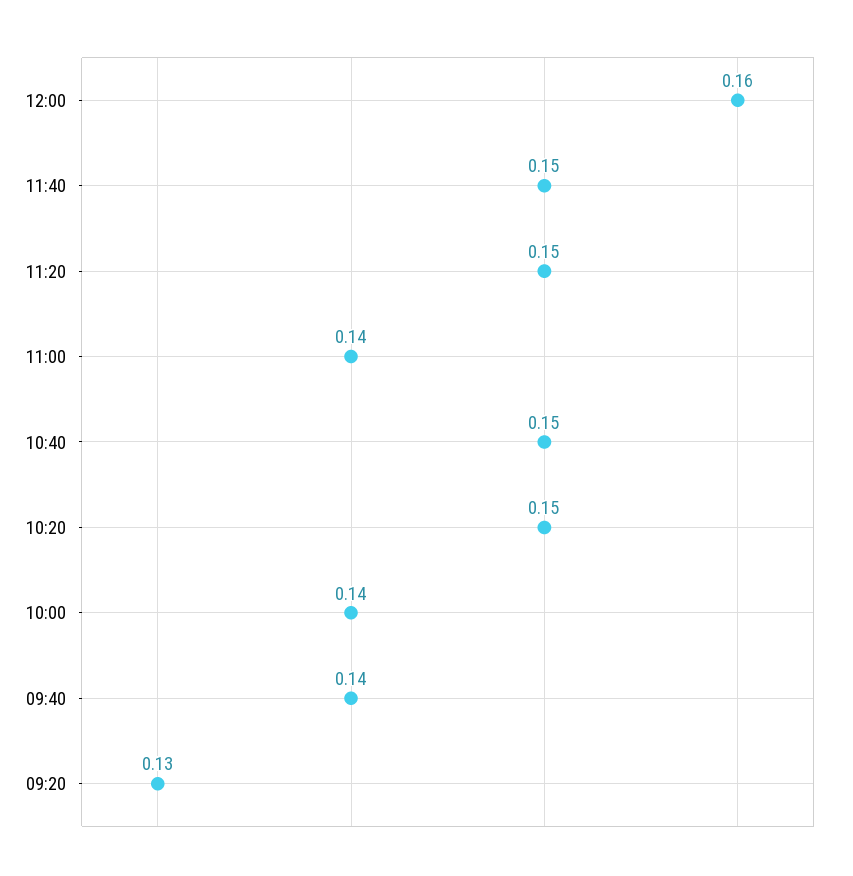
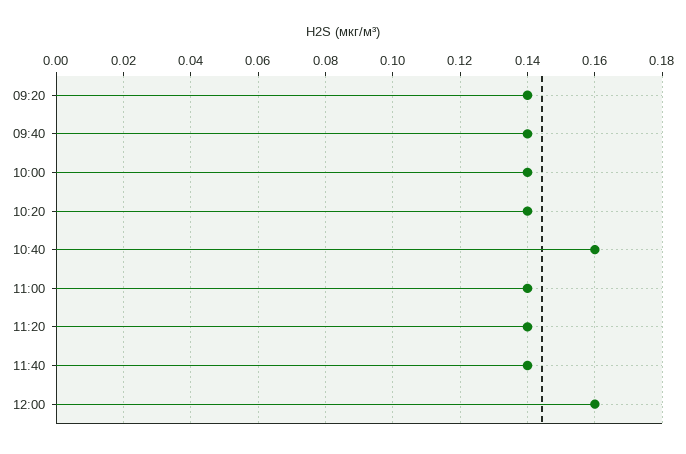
  {
    "12:00": 0.16,
-   "11:40": 0.15,
+   "11:40": 0.14,
-   "11:20": 0.15,
+   "11:20": 0.14,
    "11:00": 0.14,
-   "10:40": 0.15,
+   "10:40": 0.16,
-   "10:20": 0.15,
+   "10:20": 0.14,
    "10:00": 0.14,
    "09:40": 0.14,
-   "09:20": 0.13
+   "09:20": 0.14
  }

